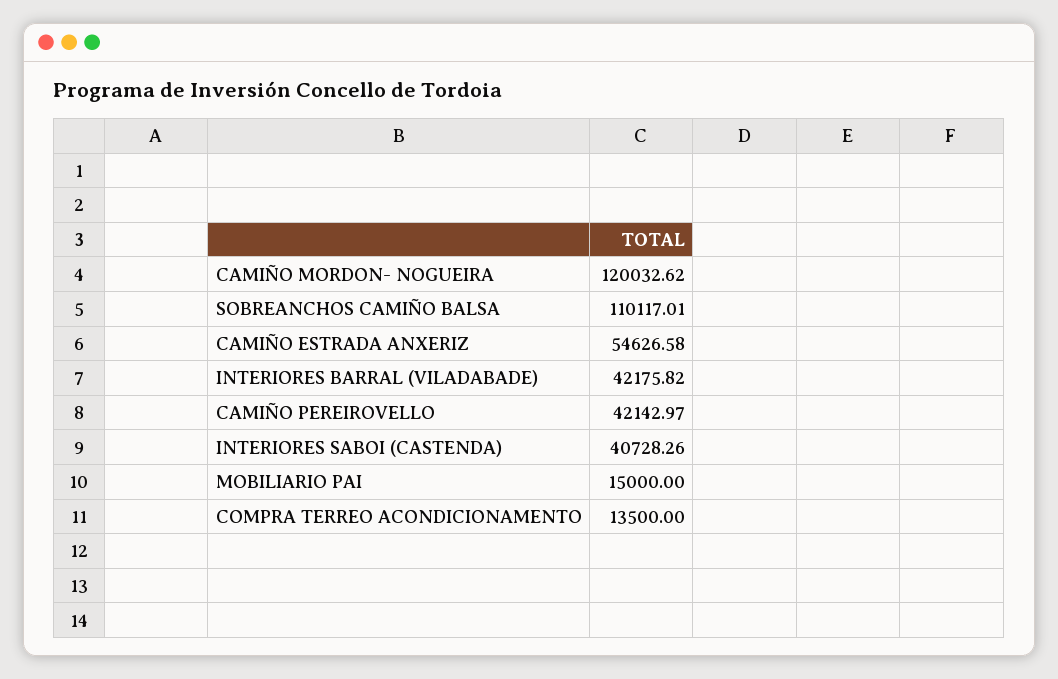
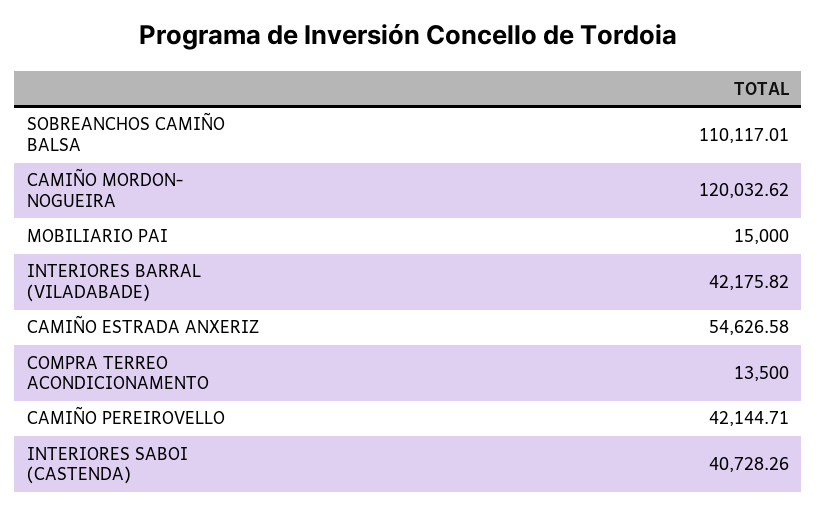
  {
    "CAMIÑO MORDON- NOGUEIRA": 120032.62,
    "SOBREANCHOS CAMIÑO BALSA": 110117.01,
    "CAMIÑO ESTRADA ANXERIZ": 54626.58,
    "INTERIORES BARRAL (VILADABADE)": 42175.82,
-   "CAMIÑO PEREIROVELLO": 42142.97,
+   "CAMIÑO PEREIROVELLO": 42144.71,
    "INTERIORES SABOI (CASTENDA)": 40728.26,
    "MOBILIARIO PAI": 15000,
    "COMPRA TERREO ACONDICIONAMENTO": 13500
  }

